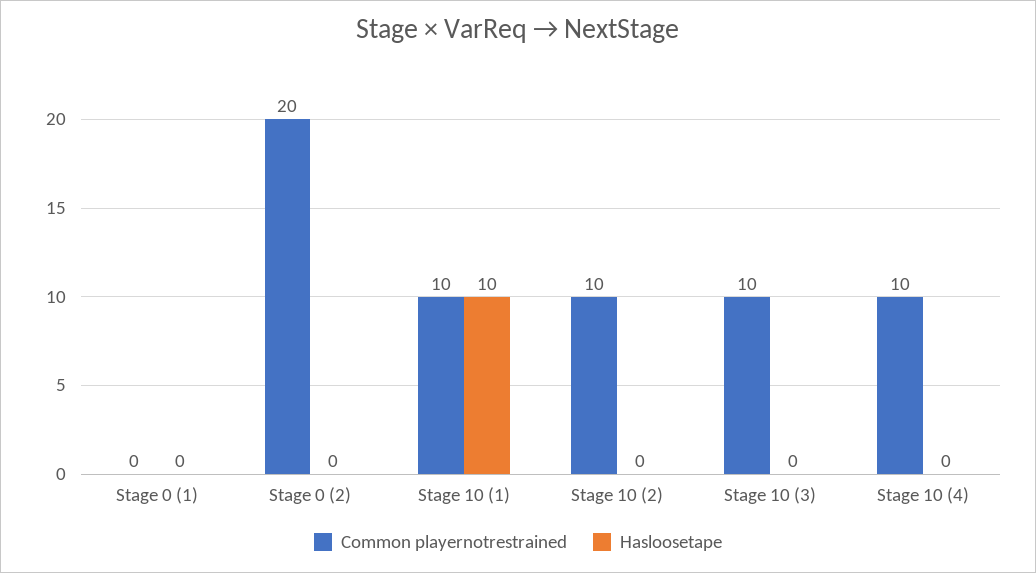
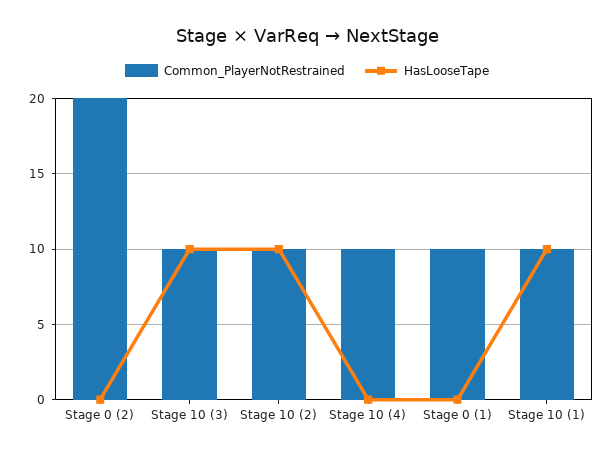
  {
    "Common playernotrestrained": {
-     "Stage 0 (1)": 0,
+     "Stage 0 (1)": 10,
      "Stage 0 (2)": 20,
      "Stage 10 (1)": 10,
      "Stage 10 (2)": 10,
      "Stage 10 (3)": 10,
      "Stage 10 (4)": 10
    },
    "Hasloosetape": {
      "Stage 0 (1)": 0,
      "Stage 0 (2)": 0,
      "Stage 10 (1)": 10,
-     "Stage 10 (2)": 0,
+     "Stage 10 (2)": 10,
-     "Stage 10 (3)": 0,
+     "Stage 10 (3)": 10,
      "Stage 10 (4)": 0
    }
  }

